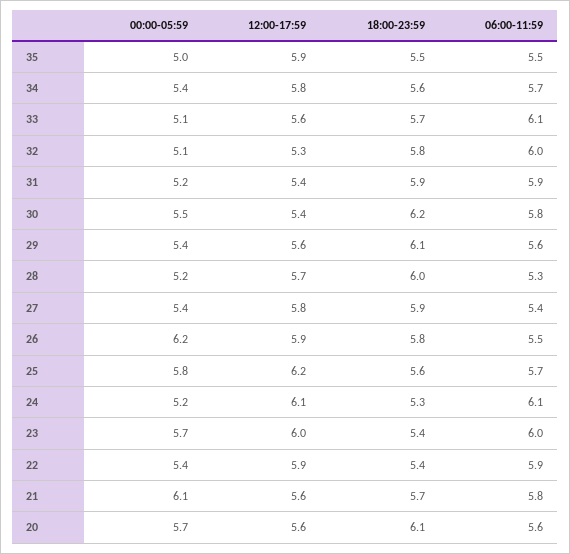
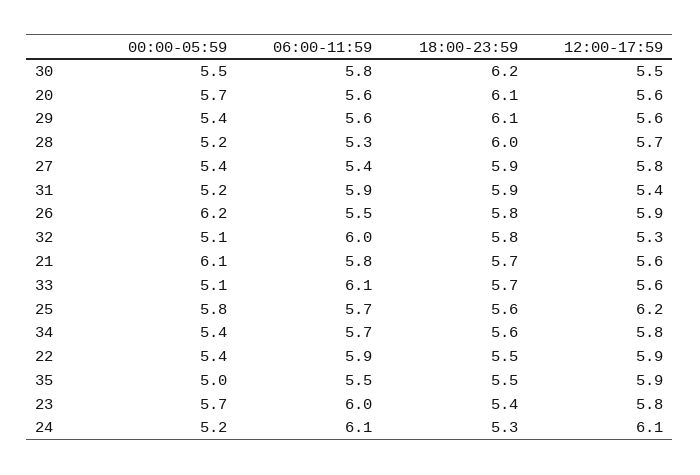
  {
    "00:00-05:59": {
      "35": 5,
      "34": 5.4,
      "33": 5.1,
      "32": 5.1,
      "31": 5.2,
      "30": 5.5,
      "29": 5.4,
      "28": 5.2,
      "27": 5.4,
      "26": 6.2,
      "25": 5.8,
      "24": 5.2,
      "23": 5.7,
      "22": 5.4,
      "21": 6.1,
      "20": 5.7
    },
    "12:00-17:59": {
      "35": 5.9,
      "34": 5.8,
      "33": 5.6,
      "32": 5.3,
      "31": 5.4,
-     "30": 5.4,
+     "30": 5.5,
      "29": 5.6,
      "28": 5.7,
      "27": 5.8,
      "26": 5.9,
      "25": 6.2,
      "24": 6.1,
-     "23": 6,
+     "23": 5.8,
      "22": 5.9,
      "21": 5.6,
      "20": 5.6
    },
    "18:00-23:59": {
      "35": 5.5,
      "34": 5.6,
      "33": 5.7,
      "32": 5.8,
      "31": 5.9,
      "30": 6.2,
      "29": 6.1,
      "28": 6,
      "27": 5.9,
      "26": 5.8,
      "25": 5.6,
      "24": 5.3,
      "23": 5.4,
-     "22": 5.4,
+     "22": 5.5,
      "21": 5.7,
      "20": 6.1
    },
    "06:00-11:59": {
      "35": 5.5,
      "34": 5.7,
      "33": 6.1,
      "32": 6,
      "31": 5.9,
      "30": 5.8,
      "29": 5.6,
      "28": 5.3,
      "27": 5.4,
      "26": 5.5,
      "25": 5.7,
      "24": 6.1,
      "23": 6,
      "22": 5.9,
      "21": 5.8,
      "20": 5.6
    }
  }

